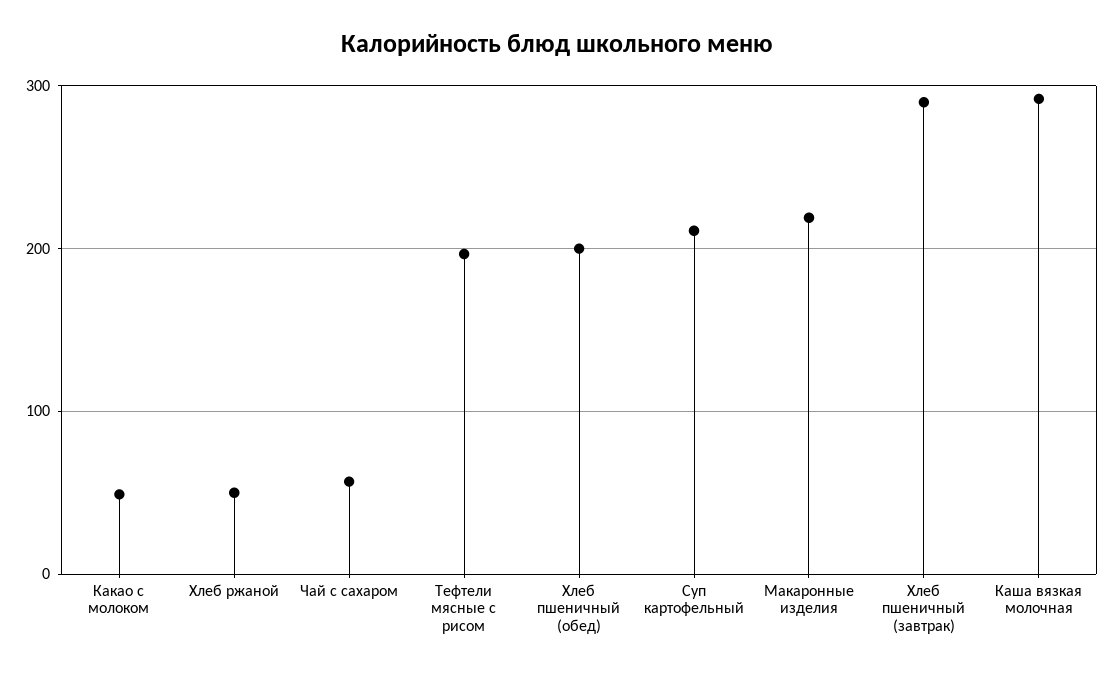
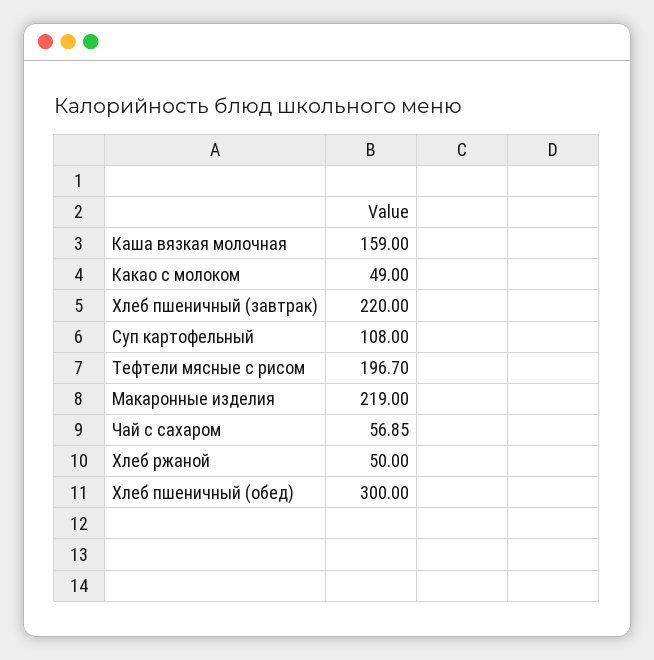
  {
    "Какао с молоком": 49,
    "Хлеб ржаной": 50,
    "Чай с сахаром": 56.85,
    "Тефтели мясные с рисом": 196.7,
-   "Хлеб пшеничный (обед)": 200,
+   "Хлеб пшеничный (обед)": 300,
-   "Суп картофельный": 210,
+   "Суп картофельный": 108,
    "Макаронные изделия": 219,
-   "Хлеб пшеничный (завтрак)": 290,
+   "Хлеб пшеничный (завтрак)": 220,
-   "Каша вязкая молочная": 290
+   "Каша вязкая молочная": 159
  }

